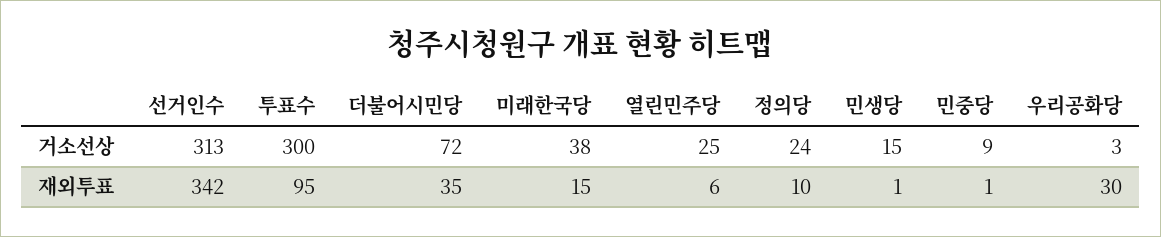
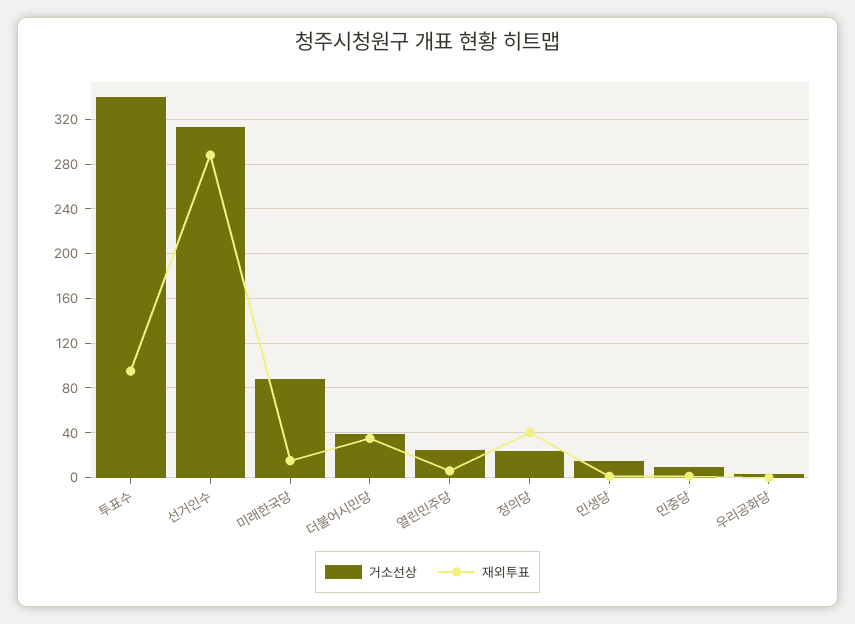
  {
    "거소선상": {
      "선거인수": 313,
-     "투표수": 300,
+     "투표수": 340,
-     "더불어시민당": 72,
+     "더불어시민당": 40,
-     "미래한국당": 38,
+     "미래한국당": 90,
      "열린민주당": 25,
      "정의당": 24,
      "민생당": 15,
      "민중당": 9,
      "우리공화당": 3
    },
    "재외투표": {
-     "선거인수": 342,
+     "선거인수": 290,
      "투표수": 95,
      "더불어시민당": 35,
      "미래한국당": 15,
      "열린민주당": 6,
-     "정의당": 10,
+     "정의당": 40,
      "민생당": 1,
      "민중당": 1,
-     "우리공화당": 30
+     "우리공화당": 0
    }
  }

